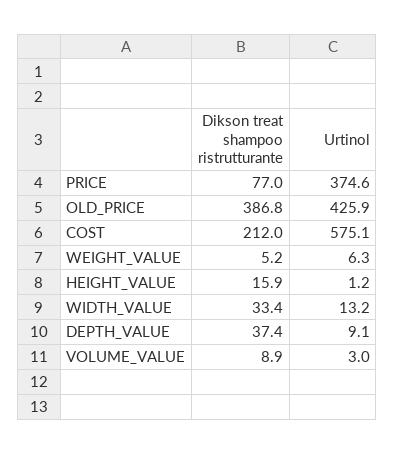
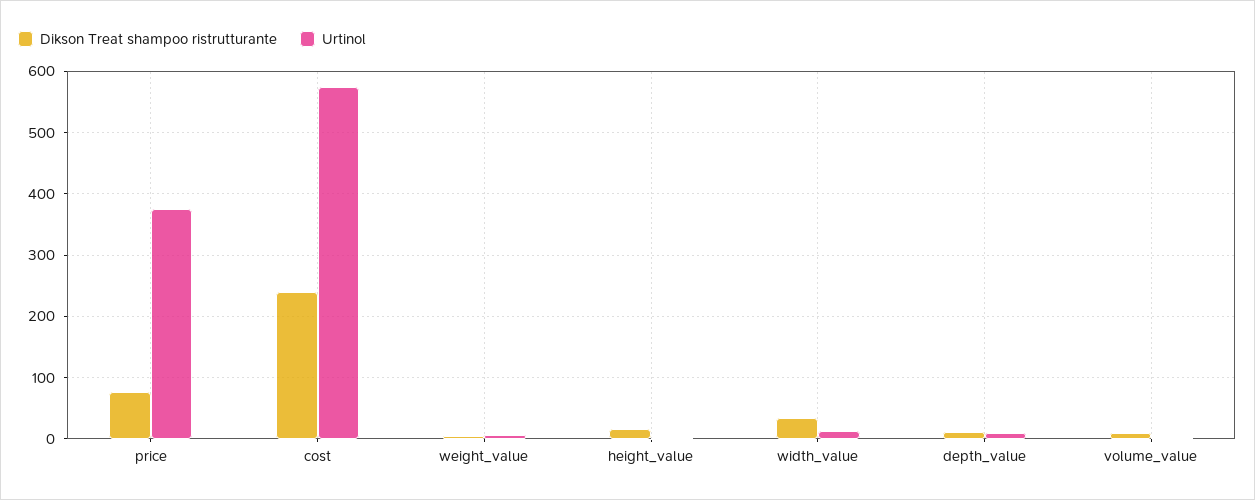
  {
    "Dikson treat shampoo ristrutturante": {
      "PRICE": 77,
-     "OLD_PRICE": 386.8,
-     "COST": 212,
+     "COST": 240,
      "WEIGHT_VALUE": 5.2,
      "HEIGHT_VALUE": 15.9,
      "WIDTH_VALUE": 33.4,
-     "DEPTH_VALUE": 37.4,
+     "DEPTH_VALUE": 10,
      "VOLUME_VALUE": 8.9
    },
    "Urtinol": {
      "PRICE": 374.6,
-     "OLD_PRICE": 425.9,
      "COST": 575.1,
      "WEIGHT_VALUE": 6.3,
      "HEIGHT_VALUE": 1.2,
      "WIDTH_VALUE": 13.2,
      "DEPTH_VALUE": 9.1,
      "VOLUME_VALUE": 3
    }
  }

